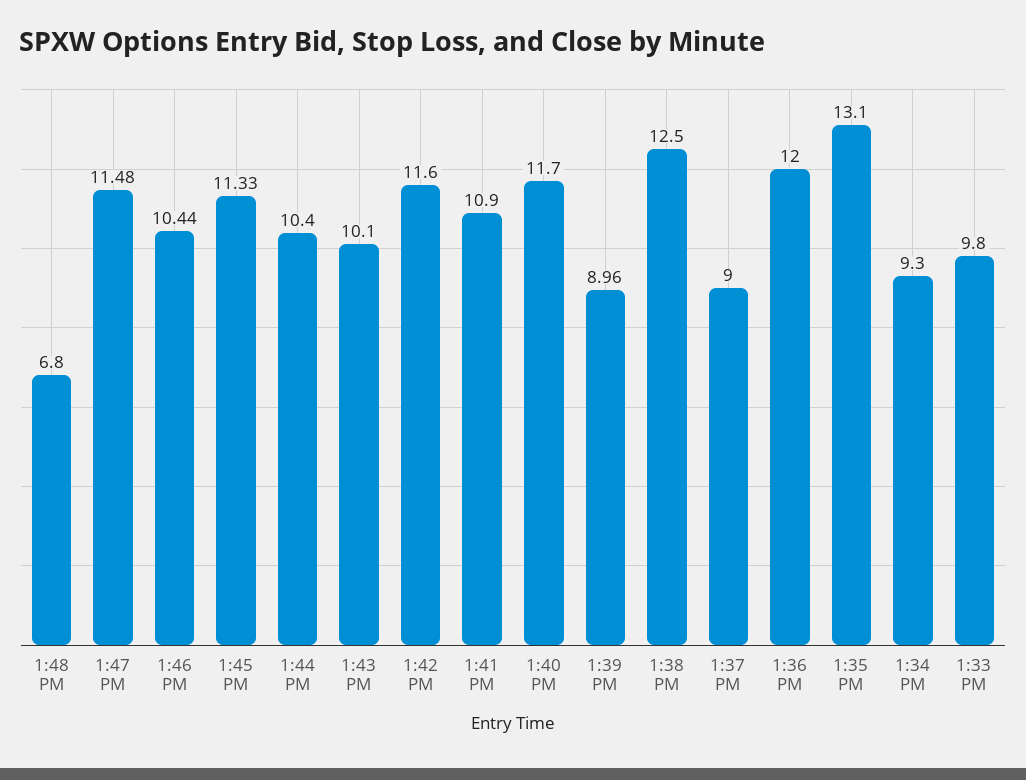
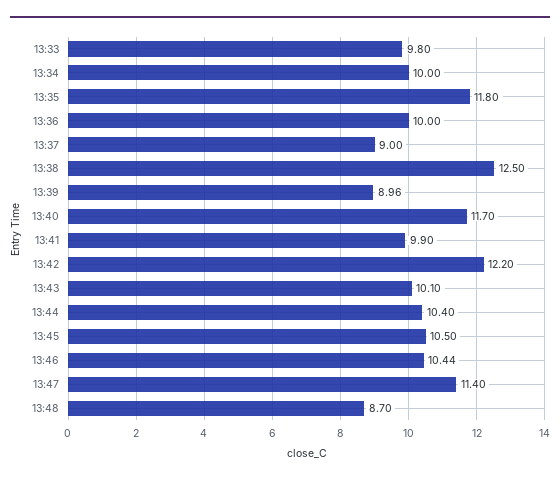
  {
-   "1:48 PM": 6.8,
+   "1:48 PM": 8.7,
-   "1:47 PM": 11.48,
+   "1:47 PM": 11.4,
    "1:46 PM": 10.44,
-   "1:45 PM": 11.33,
+   "1:45 PM": 10.5,
    "1:44 PM": 10.4,
    "1:43 PM": 10.1,
-   "1:42 PM": 11.6,
+   "1:42 PM": 12.2,
-   "1:41 PM": 10.9,
+   "1:41 PM": 9.9,
    "1:40 PM": 11.7,
    "1:39 PM": 8.96,
    "1:38 PM": 12.5,
    "1:37 PM": 9,
-   "1:36 PM": 12,
+   "1:36 PM": 10,
-   "1:35 PM": 13.1,
+   "1:35 PM": 11.8,
-   "1:34 PM": 9.3,
+   "1:34 PM": 10,
    "1:33 PM": 9.8
  }

